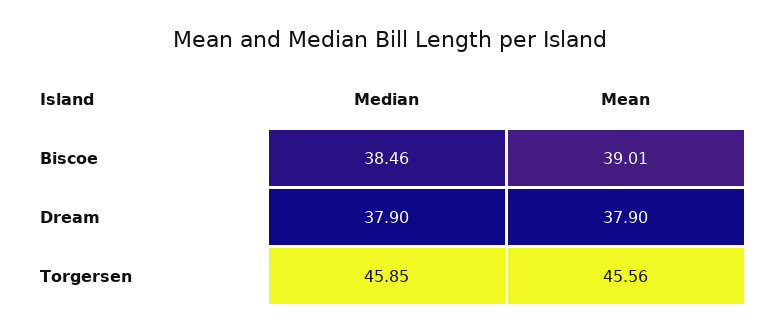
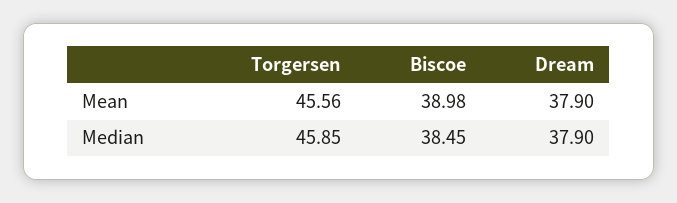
  {
    "Median": {
-     "Biscoe": 38.46,
+     "Biscoe": 38.45,
      "Dream": 37.9,
      "Torgersen": 45.85
    },
    "Mean": {
-     "Biscoe": 39.01,
+     "Biscoe": 38.98,
      "Dream": 37.9,
      "Torgersen": 45.56
    }
  }

